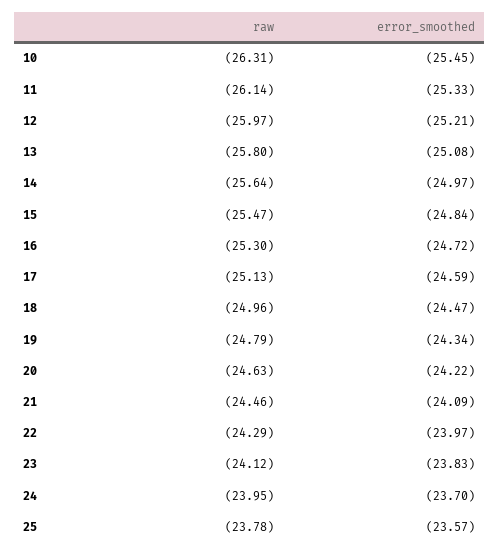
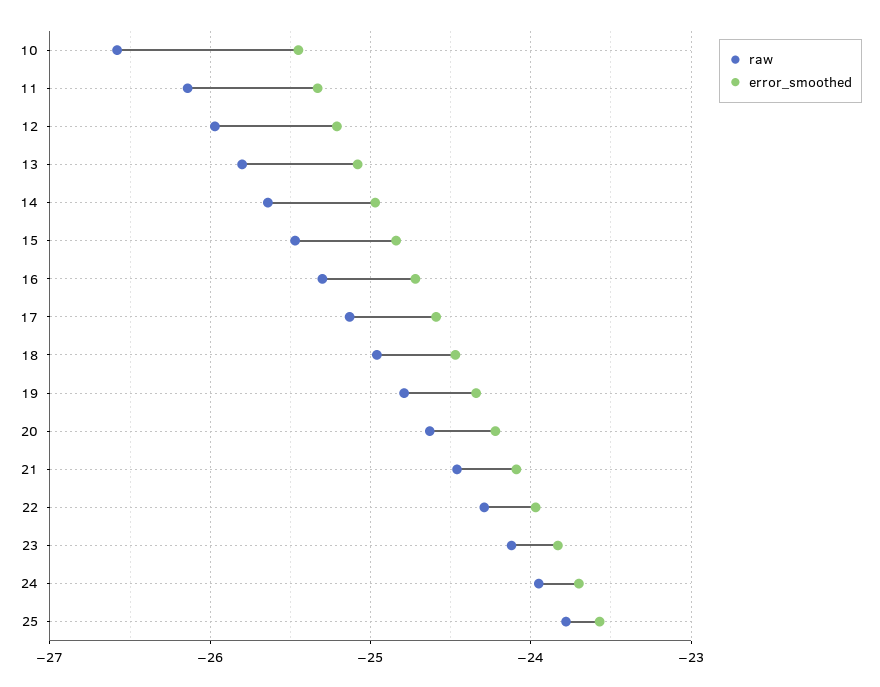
  {
    "raw": {
-     "10": -26.31,
+     "10": -26.6,
      "11": -26.14,
      "12": -25.97,
      "13": -25.8,
      "14": -25.64,
      "15": -25.47,
      "16": -25.3,
      "17": -25.13,
      "18": -24.96,
      "19": -24.79,
      "20": -24.63,
      "21": -24.46,
      "22": -24.29,
      "23": -24.12,
      "24": -23.95,
      "25": -23.78
    },
    "error_smoothed": {
      "10": -25.45,
      "11": -25.33,
      "12": -25.21,
      "13": -25.08,
      "14": -24.97,
      "15": -24.84,
      "16": -24.72,
      "17": -24.59,
      "18": -24.47,
      "19": -24.34,
      "20": -24.22,
      "21": -24.09,
      "22": -23.97,
      "23": -23.83,
      "24": -23.7,
      "25": -23.57
    }
  }

